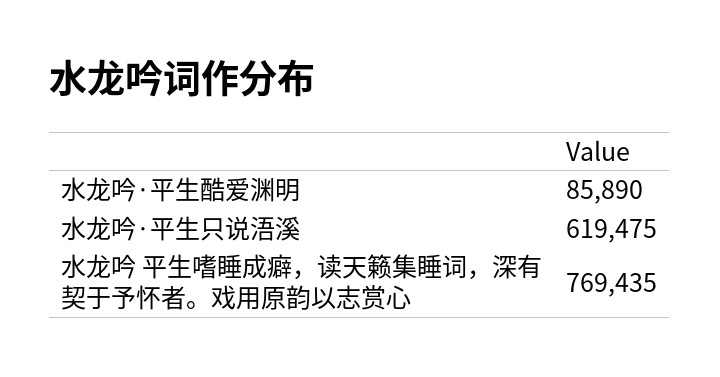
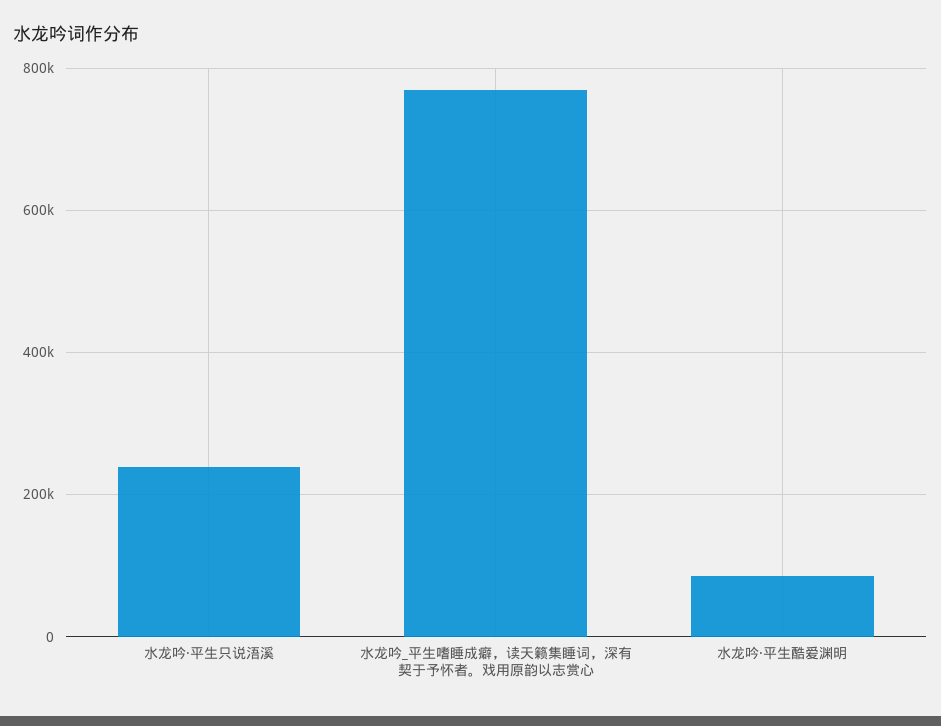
  {
    "水龙吟·平生酷爱渊明": 85890,
-   "水龙吟·平生只说浯溪": 619475,
+   "水龙吟·平生只说浯溪": 240000,
    "水龙吟 平生嗜睡成癖，读天籁集睡词，深有契于予怀者。戏用原韵以志赏心": 769435
  }

